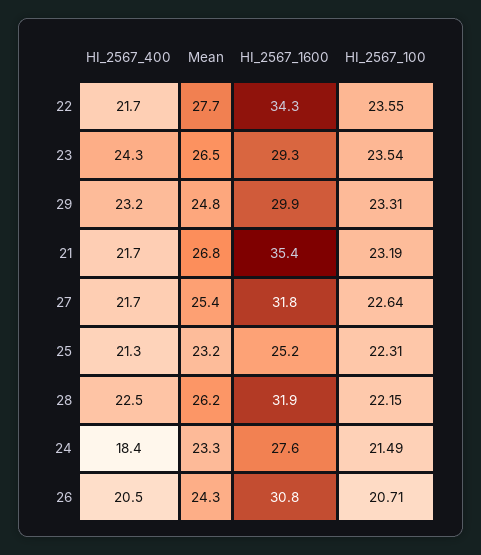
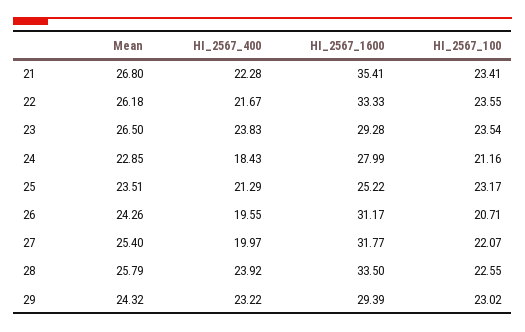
  {
    "HI_2567_400": {
      "22": 21.67,
-     "23": 24.3,
+     "23": 23.83,
      "29": 23.22,
-     "21": 21.7,
+     "21": 22.28,
-     "27": 21.7,
+     "27": 19.97,
      "25": 21.29,
-     "28": 22.5,
+     "28": 23.92,
      "24": 18.43,
-     "26": 20.5
+     "26": 19.55
    },
    "Mean": {
-     "22": 27.7,
+     "22": 26.18,
      "23": 26.5,
-     "29": 24.8,
+     "29": 24.32,
      "21": 26.8,
      "27": 25.4,
-     "25": 23.2,
+     "25": 23.51,
-     "28": 26.2,
+     "28": 25.79,
-     "24": 23.3,
+     "24": 22.85,
      "26": 24.26
    },
    "HI_2567_1600": {
-     "22": 34.3,
+     "22": 33.33,
      "23": 29.28,
-     "29": 29.9,
+     "29": 29.39,
      "21": 35.41,
      "27": 31.77,
      "25": 25.22,
-     "28": 31.9,
+     "28": 33.5,
-     "24": 27.6,
+     "24": 27.99,
-     "26": 30.8
+     "26": 31.17
    },
    "HI_2567_100": {
      "22": 23.55,
      "23": 23.54,
-     "29": 23.31,
+     "29": 23.02,
-     "21": 23.19,
+     "21": 23.41,
-     "27": 22.64,
+     "27": 22.07,
-     "25": 22.31,
+     "25": 23.17,
-     "28": 22.15,
+     "28": 22.55,
-     "24": 21.49,
+     "24": 21.16,
      "26": 20.71
    }
  }

